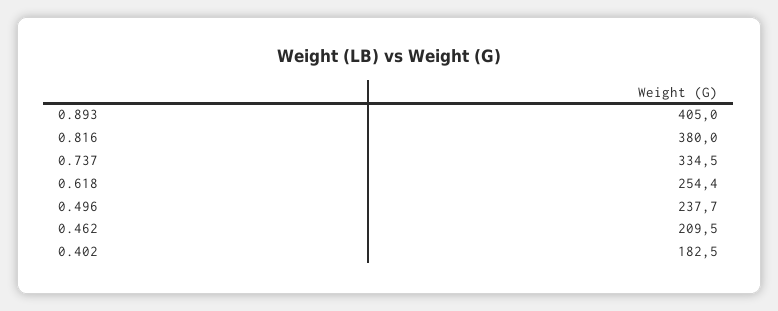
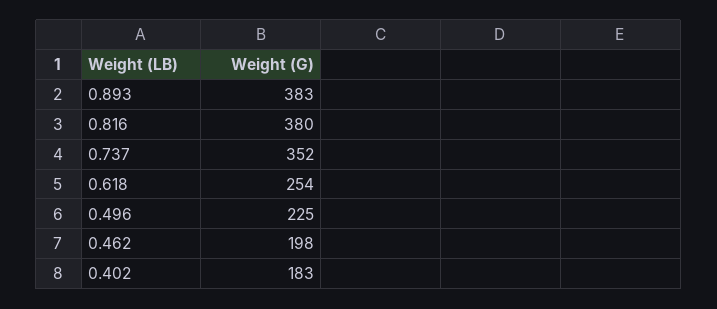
  {
-   "0.893": 405,
+   "0.893": 383,
    "0.816": 380,
-   "0.737": 334.5,
+   "0.737": 352,
    "0.618": 254.4,
-   "0.496": 237.7,
+   "0.496": 225,
-   "0.462": 209.5,
+   "0.462": 198,
    "0.402": 182.5
  }

